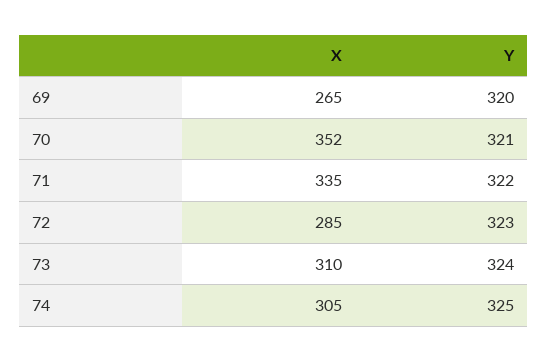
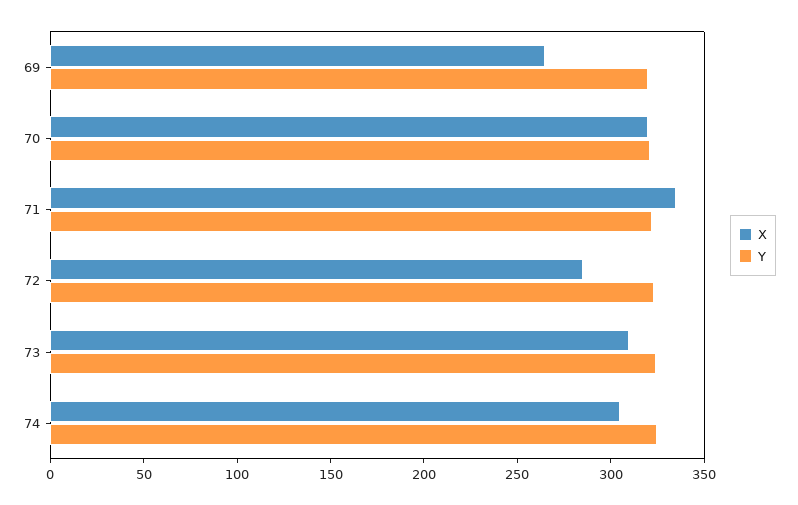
  {
    "X": {
      "69": 265,
-     "70": 352,
+     "70": 320,
      "71": 335,
      "72": 285,
      "73": 310,
      "74": 305
    },
    "Y": {
      "69": 320,
      "70": 321,
      "71": 322,
      "72": 323,
      "73": 324,
      "74": 325
    }
  }

